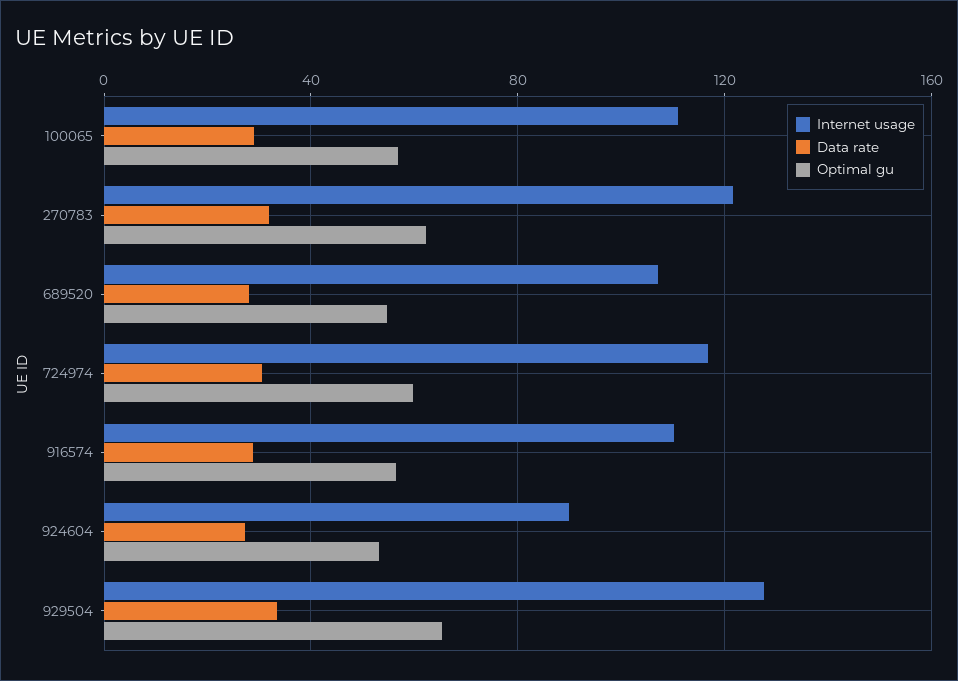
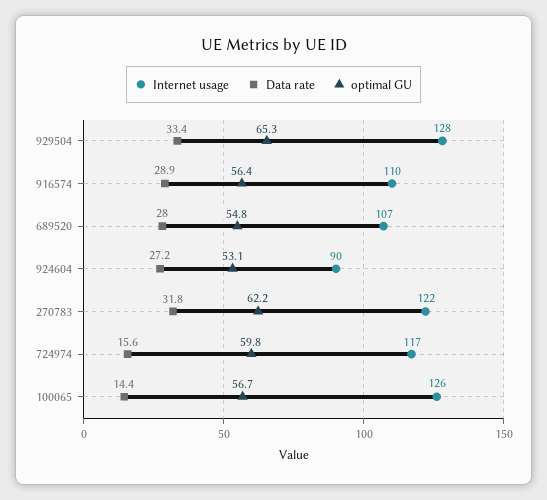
  {
    "Internet usage": {
-     "100065": 110,
+     "100065": 126,
      "270783": 122,
      "689520": 107,
      "724974": 117,
      "916574": 110,
      "924604": 90,
      "929504": 128
    },
    "Data rate": {
-     "100065": 30,
+     "100065": 14.4,
      "270783": 31.8,
      "689520": 28,
-     "724974": 30,
+     "724974": 15.6,
      "916574": 28.9,
      "924604": 27.2,
      "929504": 33.4
    },
    "Optimal gu": {
      "100065": 56.7,
      "270783": 62.2,
      "689520": 54.8,
      "724974": 59.8,
      "916574": 56.4,
      "924604": 53.1,
      "929504": 65.3
    }
  }

